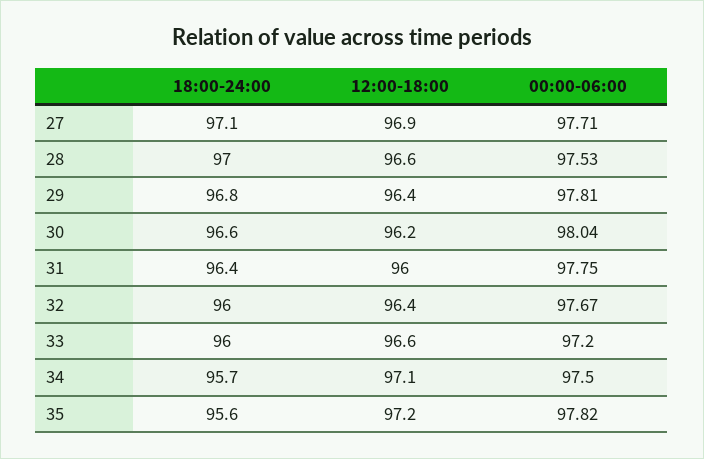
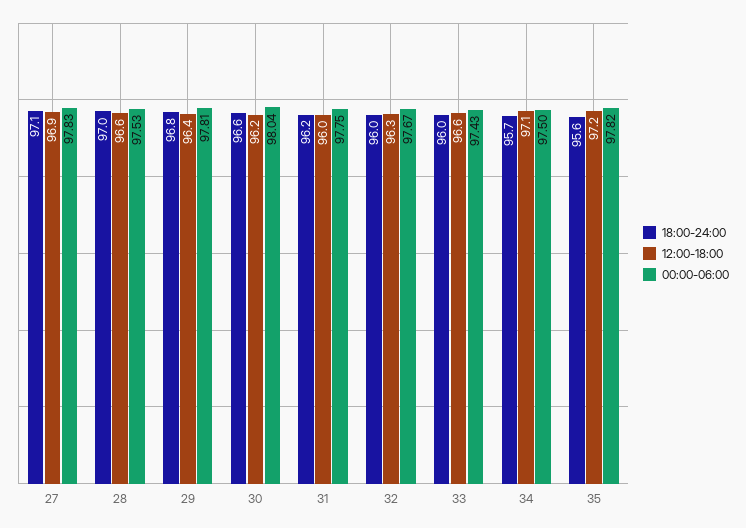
  {
    "18:00-24:00": {
      "27": 97.1,
      "28": 97,
      "29": 96.8,
      "30": 96.6,
-     "31": 96.4,
+     "31": 96.2,
      "32": 96,
      "33": 96,
      "34": 95.7,
      "35": 95.6
    },
    "12:00-18:00": {
      "27": 96.9,
      "28": 96.6,
      "29": 96.4,
      "30": 96.2,
      "31": 96,
-     "32": 96.4,
+     "32": 96.3,
      "33": 96.6,
      "34": 97.1,
      "35": 97.2
    },
    "00:00-06:00": {
-     "27": 97.71,
+     "27": 97.83,
      "28": 97.53,
      "29": 97.81,
      "30": 98.04,
      "31": 97.75,
      "32": 97.67,
-     "33": 97.2,
+     "33": 97.43,
      "34": 97.5,
      "35": 97.82
    }
  }

